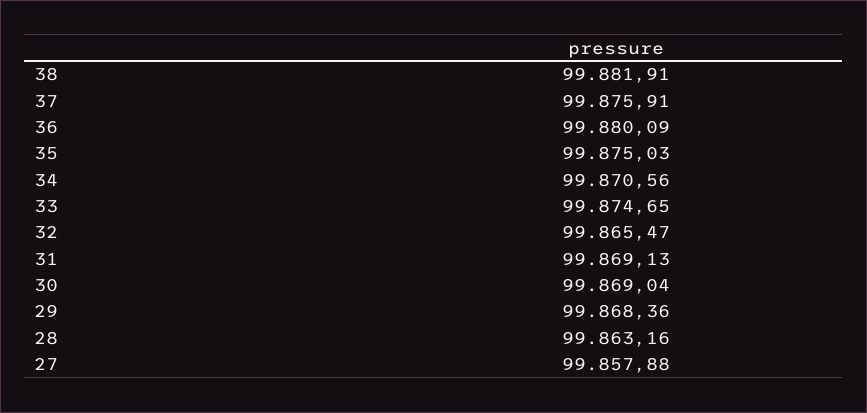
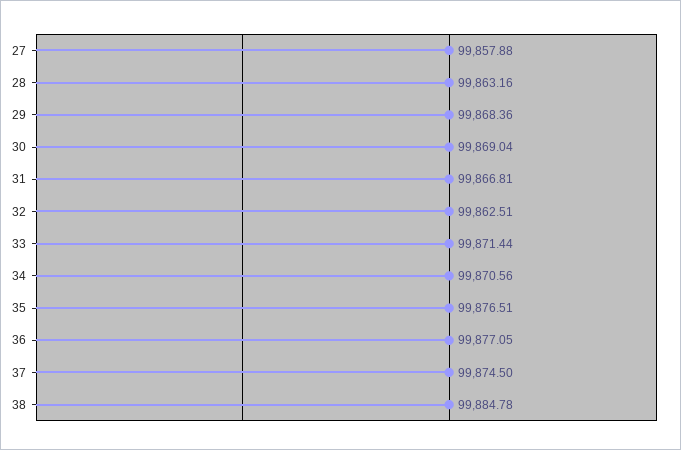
  {
-   "38": 99881.91,
+   "38": 99884.78,
-   "37": 99875.91,
+   "37": 99874.5,
-   "36": 99880.09,
+   "36": 99877.05,
-   "35": 99875.03,
+   "35": 99876.51,
    "34": 99870.56,
-   "33": 99874.65,
+   "33": 99871.44,
-   "32": 99865.47,
+   "32": 99862.51,
-   "31": 99869.13,
+   "31": 99866.81,
    "30": 99869.04,
    "29": 99868.36,
    "28": 99863.16,
    "27": 99857.88
  }

